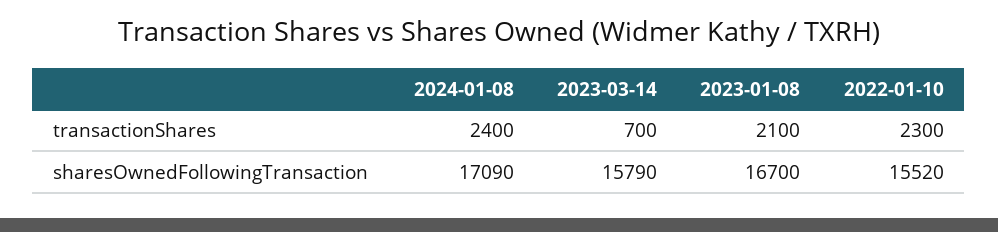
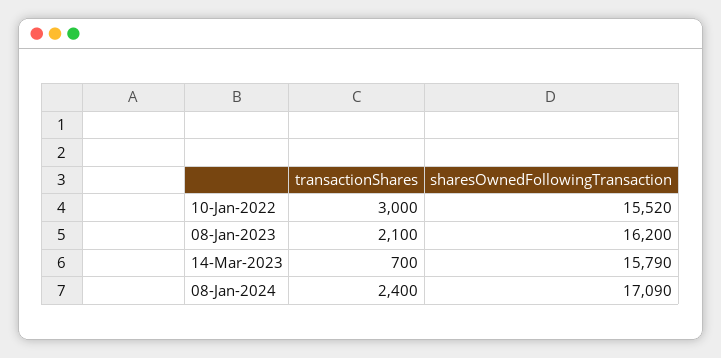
  {
    "2024-01-08": {
      "transactionShares": 2400,
      "sharesOwnedFollowingTransaction": 17090
    },
    "2023-03-14": {
      "transactionShares": 700,
      "sharesOwnedFollowingTransaction": 15790
    },
    "2023-01-08": {
      "transactionShares": 2100,
-     "sharesOwnedFollowingTransaction": 16700
+     "sharesOwnedFollowingTransaction": 16200
    },
    "2022-01-10": {
-     "transactionShares": 2300,
+     "transactionShares": 3000,
      "sharesOwnedFollowingTransaction": 15520
    }
  }

